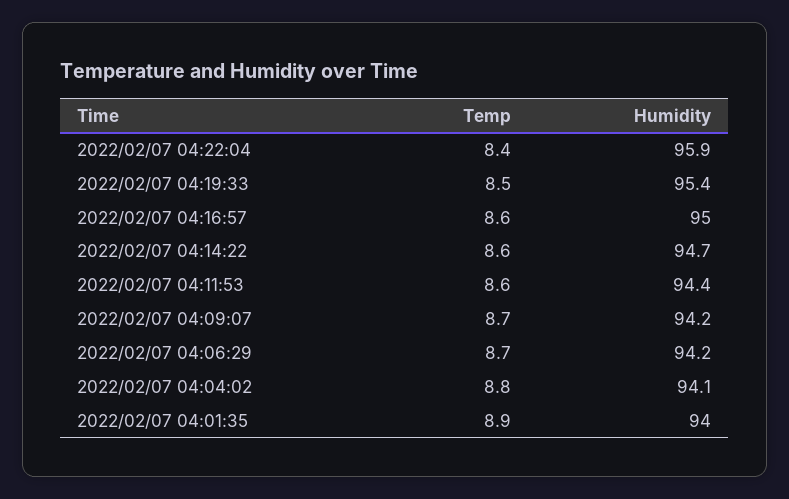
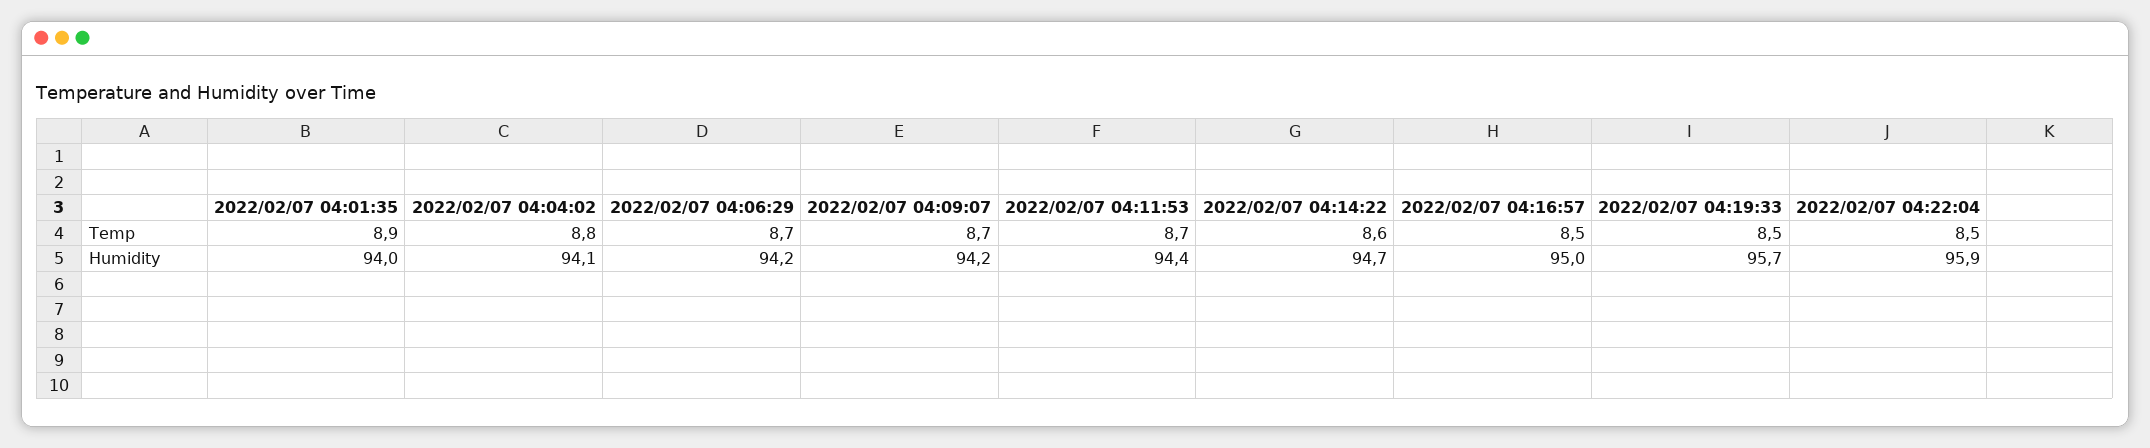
  {
    "Temp": {
-     "2022/02/07 04:22:04": 8.4,
+     "2022/02/07 04:22:04": 8.5,
      "2022/02/07 04:19:33": 8.5,
-     "2022/02/07 04:16:57": 8.6,
+     "2022/02/07 04:16:57": 8.5,
      "2022/02/07 04:14:22": 8.6,
-     "2022/02/07 04:11:53": 8.6,
+     "2022/02/07 04:11:53": 8.7,
      "2022/02/07 04:09:07": 8.7,
      "2022/02/07 04:06:29": 8.7,
      "2022/02/07 04:04:02": 8.8,
      "2022/02/07 04:01:35": 8.9
    },
    "Humidity": {
      "2022/02/07 04:22:04": 95.9,
-     "2022/02/07 04:19:33": 95.4,
+     "2022/02/07 04:19:33": 95.7,
      "2022/02/07 04:16:57": 95,
      "2022/02/07 04:14:22": 94.7,
      "2022/02/07 04:11:53": 94.4,
      "2022/02/07 04:09:07": 94.2,
      "2022/02/07 04:06:29": 94.2,
      "2022/02/07 04:04:02": 94.1,
      "2022/02/07 04:01:35": 94
    }
  }

